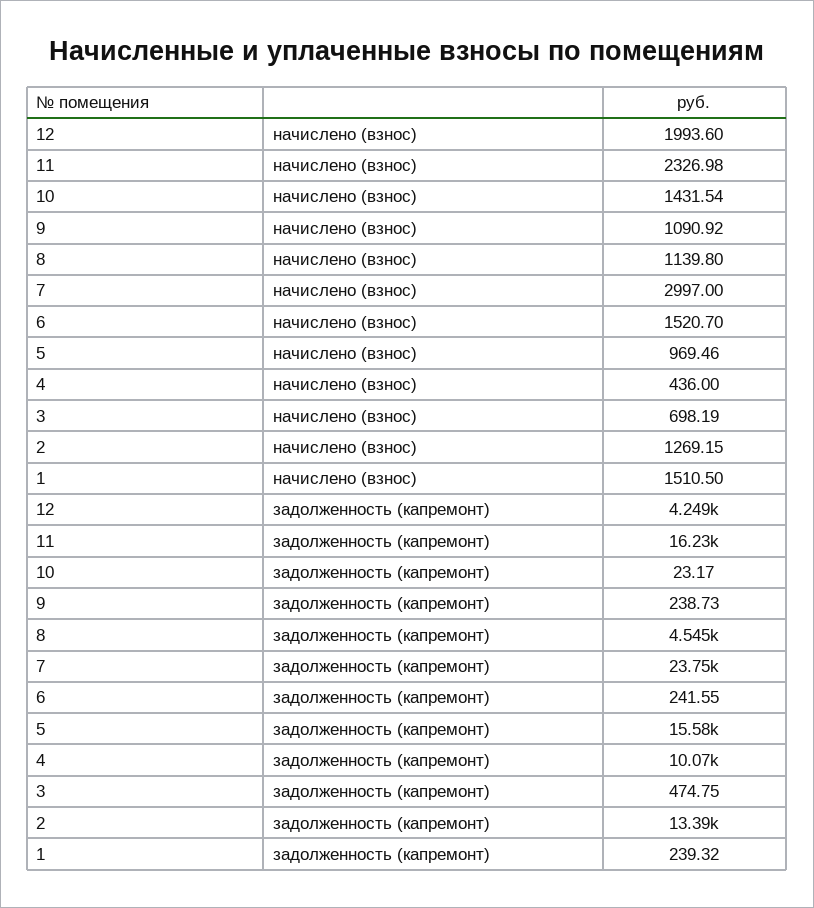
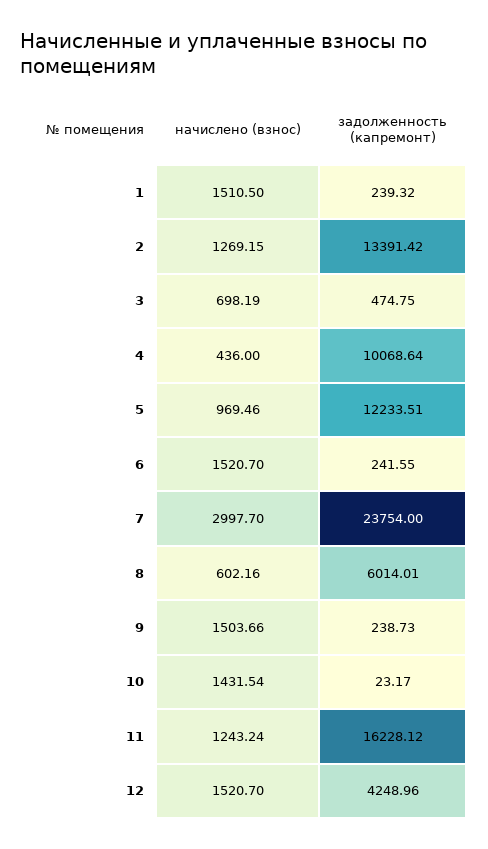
  {
    "12": {
-     "начислено (взнос)": 1993.6,
+     "начислено (взнос)": 1520.7,
      "задолженность (капремонт)": 4248.96
    },
    "11": {
-     "начислено (взнос)": 2326.98,
+     "начислено (взнос)": 1243.24,
      "задолженность (капремонт)": 16228.12
    },
    "10": {
      "начислено (взнос)": 1431.54,
      "задолженность (капремонт)": 23.17
    },
    "9": {
-     "начислено (взнос)": 1090.92,
+     "начислено (взнос)": 1503.66,
      "задолженность (капремонт)": 238.73
    },
    "8": {
-     "начислено (взнос)": 1139.8,
+     "начислено (взнос)": 602.16,
-     "задолженность (капремонт)": 4545
+     "задолженность (капремонт)": 6014.01
    },
    "7": {
-     "начислено (взнос)": 2997,
+     "начислено (взнос)": 2997.7,
      "задолженность (капремонт)": 23754
    },
    "6": {
      "начислено (взнос)": 1520.7,
      "задолженность (капремонт)": 241.55
    },
    "5": {
      "начислено (взнос)": 969.46,
-     "задолженность (капремонт)": 15580
+     "задолженность (капремонт)": 12233.51
    },
    "4": {
      "начислено (взнос)": 436,
      "задолженность (капремонт)": 10068.64
    },
    "3": {
      "начислено (взнос)": 698.19,
      "задолженность (капремонт)": 474.75
    },
    "2": {
      "начислено (взнос)": 1269.15,
      "задолженность (капремонт)": 13391.42
    },
    "1": {
      "начислено (взнос)": 1510.5,
      "задолженность (капремонт)": 239.32
    }
  }

